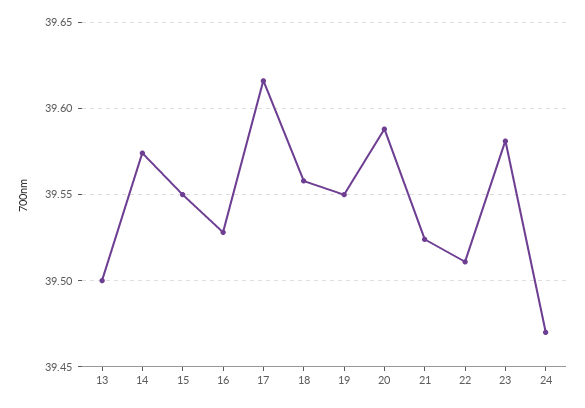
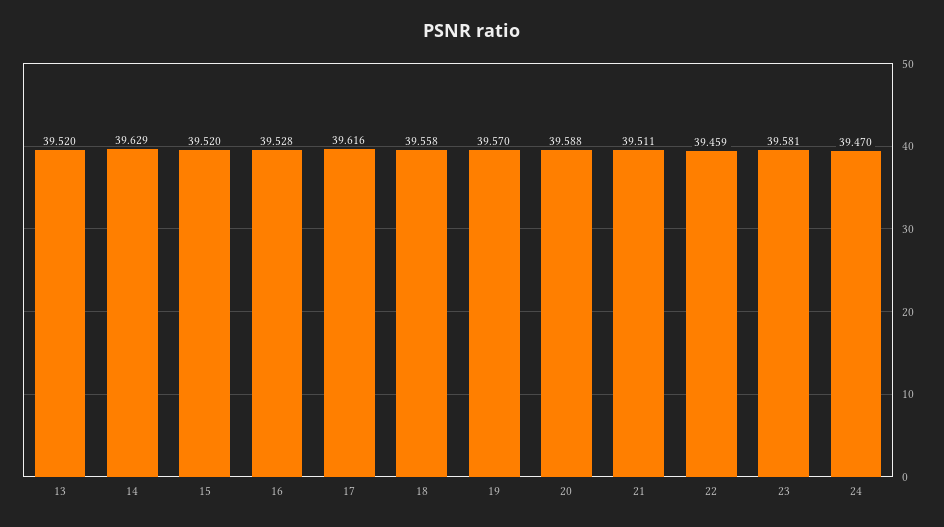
  {
-   "13": 39.5,
+   "13": 39.52,
-   "14": 39.575,
+   "14": 39.629,
-   "15": 39.55,
+   "15": 39.52,
    "16": 39.528,
    "17": 39.616,
    "18": 39.558,
-   "19": 39.55,
+   "19": 39.57,
    "20": 39.588,
-   "21": 39.525,
+   "21": 39.511,
-   "22": 39.51,
+   "22": 39.459,
    "23": 39.581,
    "24": 39.47
  }

